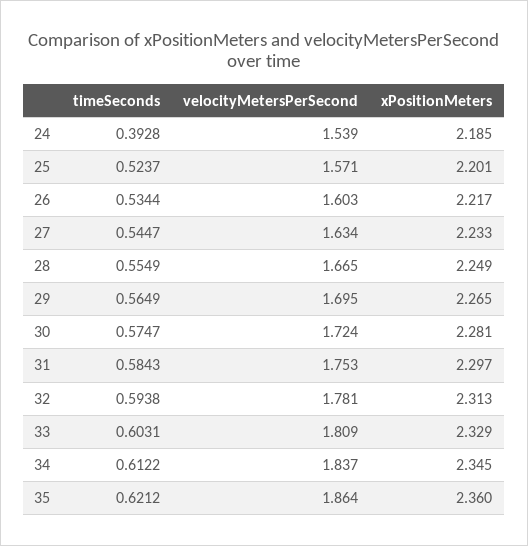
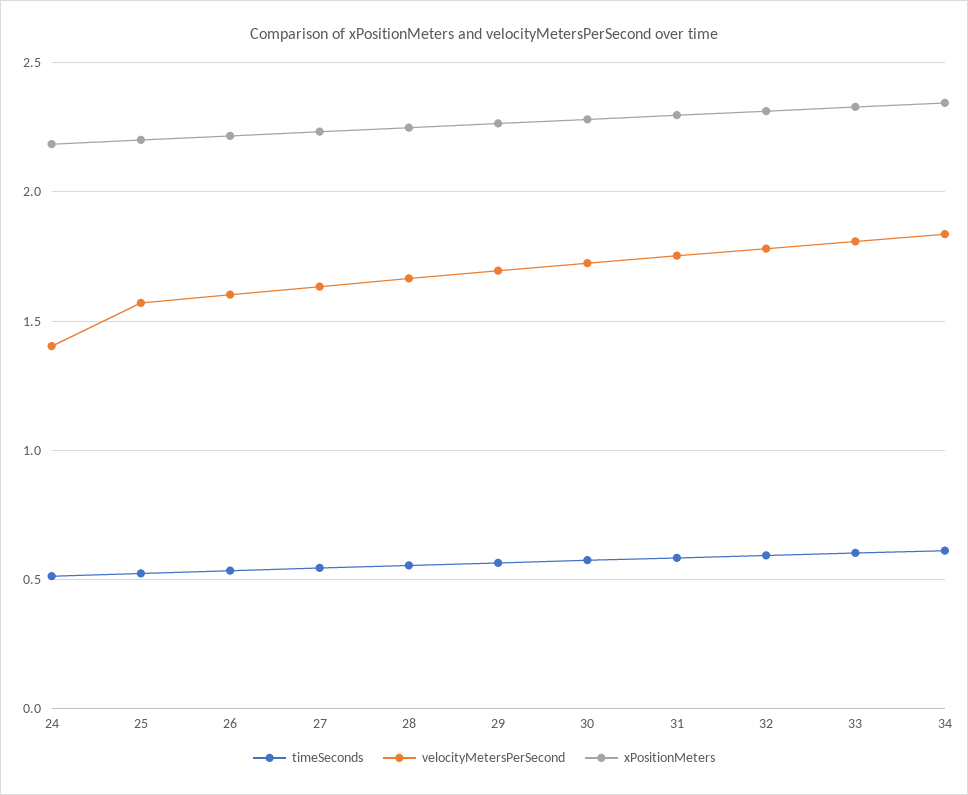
  {
    "timeSeconds": {
-     "24": 0.3928,
+     "24": 0.5,
      "25": 0.5237,
      "26": 0.5344,
      "27": 0.5447,
      "28": 0.5549,
      "29": 0.5649,
      "30": 0.5747,
      "31": 0.5843,
      "32": 0.5938,
      "33": 0.6031,
-     "34": 0.6122,
+     "34": 0.6122
-     "35": 0.6212
    },
    "velocityMetersPerSecond": {
-     "24": 1.539,
+     "24": 1.4,
      "25": 1.571,
      "26": 1.603,
      "27": 1.634,
      "28": 1.665,
      "29": 1.695,
      "30": 1.724,
      "31": 1.753,
      "32": 1.781,
      "33": 1.809,
-     "34": 1.837,
+     "34": 1.837
-     "35": 1.864
    },
    "xPositionMeters": {
      "24": 2.185,
      "25": 2.201,
      "26": 2.217,
      "27": 2.233,
      "28": 2.249,
      "29": 2.265,
      "30": 2.281,
      "31": 2.297,
      "32": 2.313,
      "33": 2.329,
-     "34": 2.345,
+     "34": 2.345
-     "35": 2.36
    }
  }

